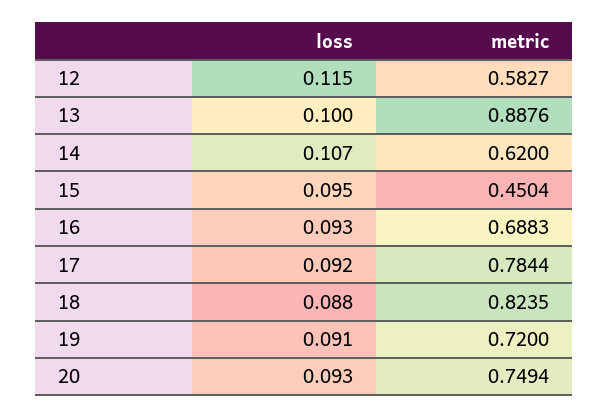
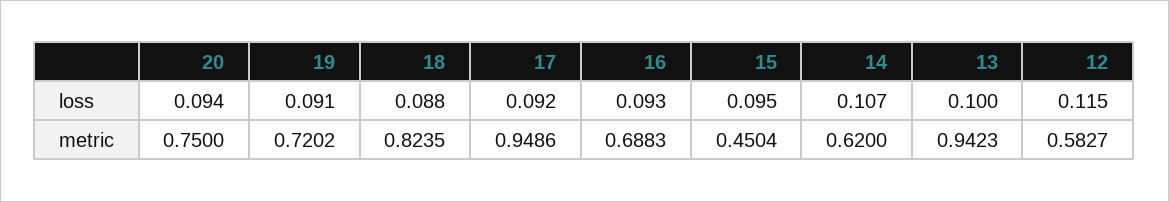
  {
    "loss": {
      "12": 0.115,
      "13": 0.1,
      "14": 0.107,
      "15": 0.095,
      "16": 0.093,
      "17": 0.092,
      "18": 0.088,
      "19": 0.091,
-     "20": 0.093
+     "20": 0.094
    },
    "metric": {
      "12": 0.5827,
-     "13": 0.8876,
+     "13": 0.9423,
      "14": 0.62,
      "15": 0.4504,
      "16": 0.6883,
-     "17": 0.7844,
+     "17": 0.9486,
      "18": 0.8235,
-     "19": 0.72,
+     "19": 0.7202,
-     "20": 0.7494
+     "20": 0.75
    }
  }

